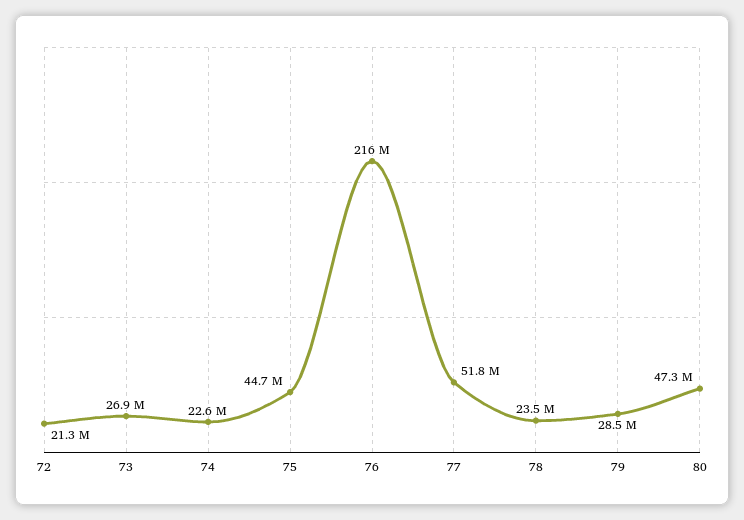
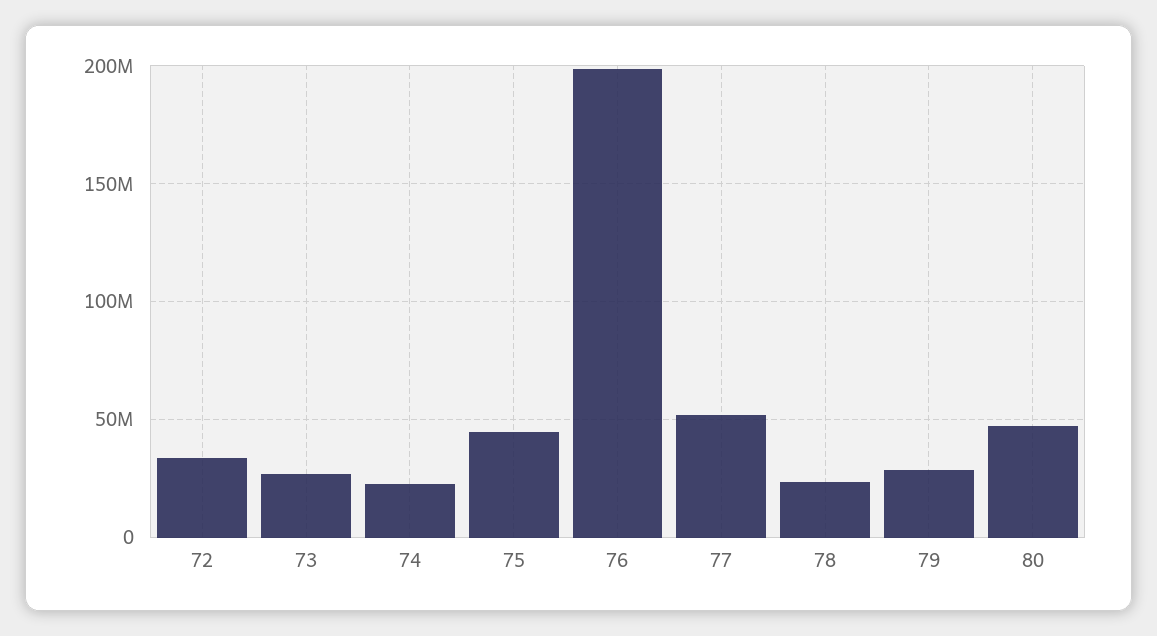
  {
-   "72": 21300000,
+   "72": 35000000,
    "73": 26900000,
    "74": 22600000,
    "75": 44700000,
-   "76": 216000000,
+   "76": 200000000,
    "77": 51800000,
    "78": 23500000,
    "79": 28500000,
    "80": 47300000
  }

